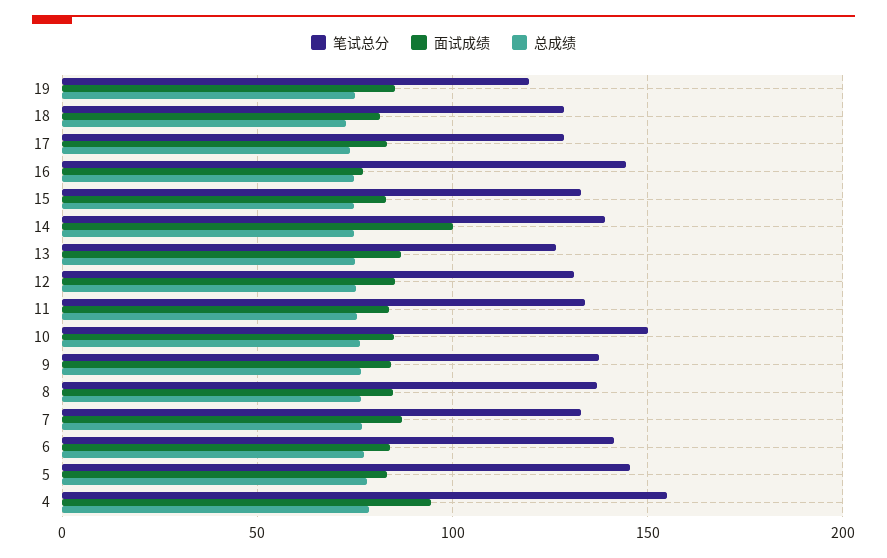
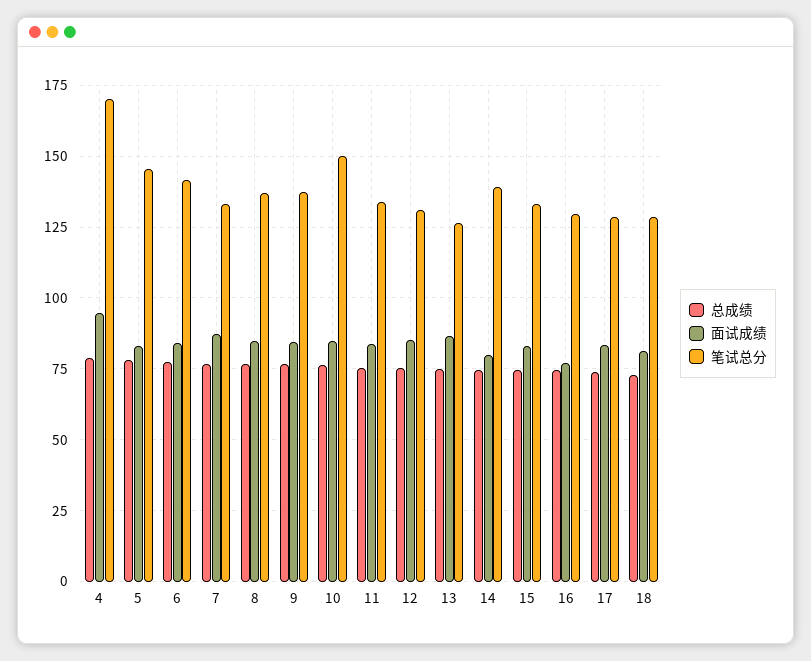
  {
    "笔试总分": {
-     "19": 120,
      "18": 127.5,
      "17": 127.5,
-     "16": 145,
+     "16": 130,
      "15": 132.5,
      "14": 140,
      "13": 127.5,
      "12": 130,
      "11": 135,
      "10": 150,
      "9": 137.5,
      "8": 137.5,
      "7": 132.5,
      "6": 142.5,
      "5": 145,
-     "4": 155
+     "4": 170
    },
    "面试成绩": {
-     "19": 85,
      "18": 82.5,
      "17": 82.5,
      "16": 77.5,
      "15": 82.5,
-     "14": 100,
+     "14": 80,
      "13": 87.5,
      "12": 85,
      "11": 85,
      "10": 85,
      "9": 85,
      "8": 85,
      "7": 87.5,
      "6": 85,
      "5": 82.5,
      "4": 95
    },
    "总成绩": {
-     "19": 75,
      "18": 72.5,
      "17": 75,
      "16": 75,
      "15": 75,
      "14": 75,
      "13": 75,
      "12": 75,
      "11": 75,
      "10": 77.5,
      "9": 77.5,
      "8": 77.5,
      "7": 77.5,
      "6": 77.5,
      "5": 77.5,
      "4": 77.5
    }
  }

